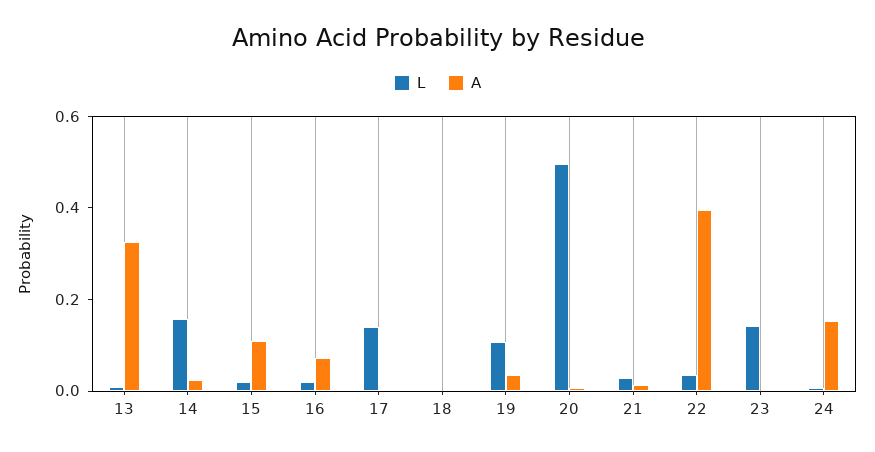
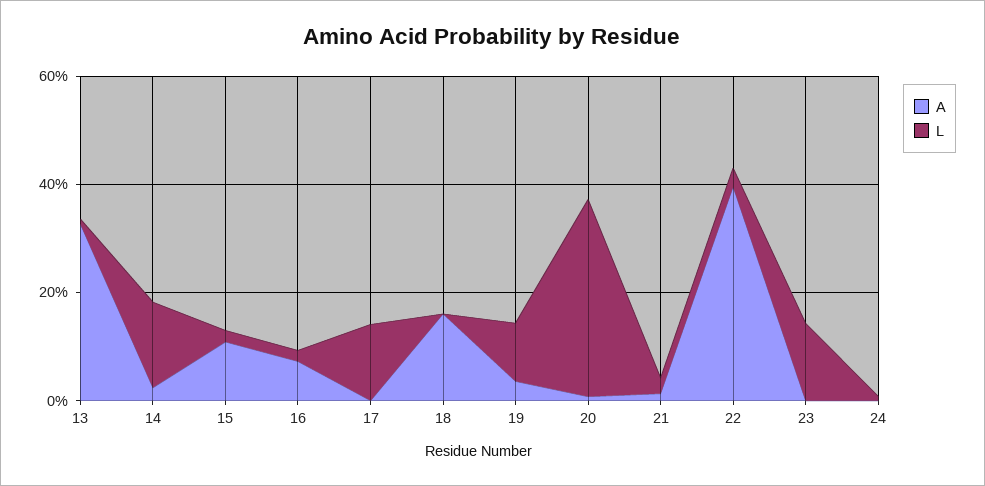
  {
    "L": {
      "13": 0,
      "14": 0.15,
      "15": 0,
      "16": 0,
      "17": 0.15,
      "18": 0,
      "19": 0.1,
-     "20": 0.5,
+     "20": 0.35,
      "21": 0.05,
      "22": 0.05,
      "23": 0.15,
      "24": 0
    },
    "A": {
      "13": 0.35,
      "14": 0,
      "15": 0.1,
      "16": 0.05,
      "17": 0,
-     "18": 0,
+     "18": 0.15,
      "19": 0.05,
      "20": 0,
      "21": 0,
      "22": 0.4,
      "23": 0,
-     "24": 0.15
+     "24": 0
    }
  }

